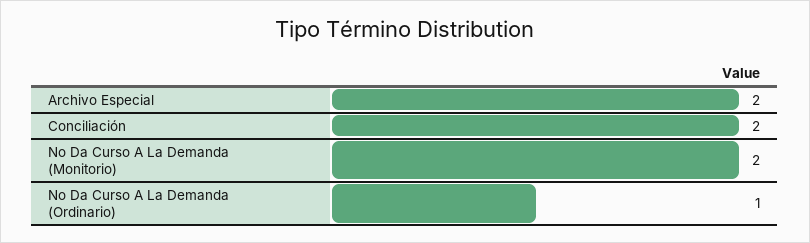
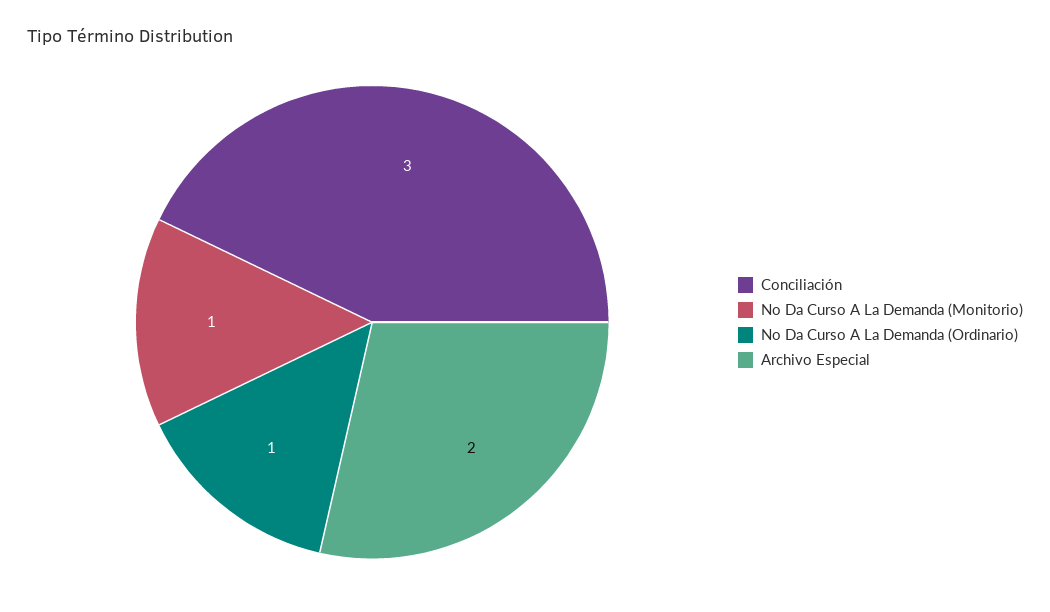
  {
    "Archivo Especial": 2,
-   "Conciliación": 2,
+   "Conciliación": 3,
-   "No Da Curso A La Demanda (Monitorio)": 2,
+   "No Da Curso A La Demanda (Monitorio)": 1,
    "No Da Curso A La Demanda (Ordinario)": 1
  }

